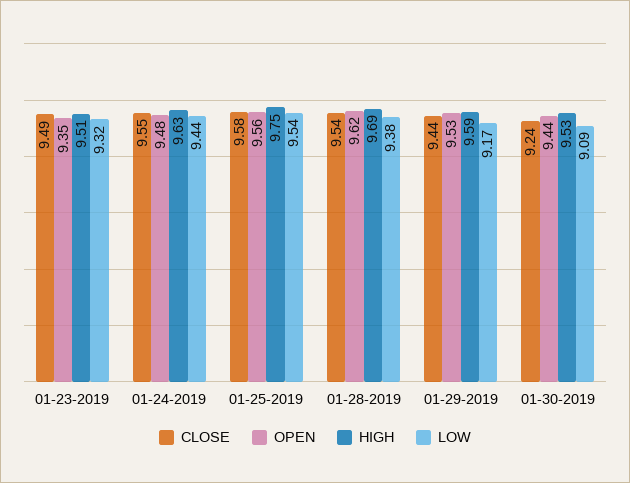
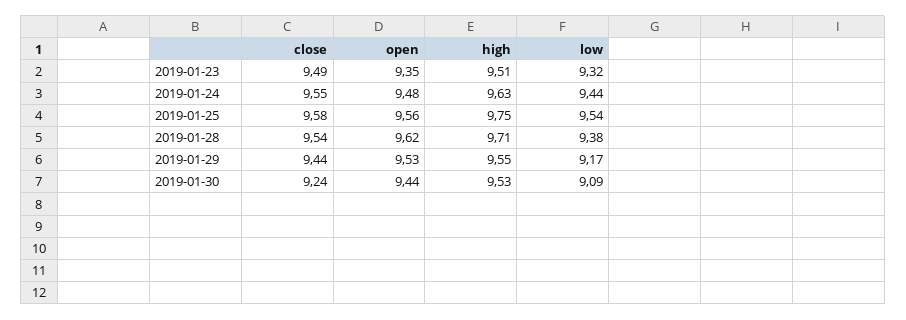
  {
    "CLOSE": {
      "01-23-2019": 9.49,
      "01-24-2019": 9.55,
      "01-25-2019": 9.58,
      "01-28-2019": 9.54,
      "01-29-2019": 9.44,
      "01-30-2019": 9.24
    },
    "OPEN": {
      "01-23-2019": 9.35,
      "01-24-2019": 9.48,
      "01-25-2019": 9.56,
      "01-28-2019": 9.62,
      "01-29-2019": 9.53,
      "01-30-2019": 9.44
    },
    "HIGH": {
      "01-23-2019": 9.51,
      "01-24-2019": 9.63,
      "01-25-2019": 9.75,
-     "01-28-2019": 9.69,
+     "01-28-2019": 9.71,
-     "01-29-2019": 9.59,
+     "01-29-2019": 9.55,
      "01-30-2019": 9.53
    },
    "LOW": {
      "01-23-2019": 9.32,
      "01-24-2019": 9.44,
      "01-25-2019": 9.54,
      "01-28-2019": 9.38,
      "01-29-2019": 9.17,
      "01-30-2019": 9.09
    }
  }

